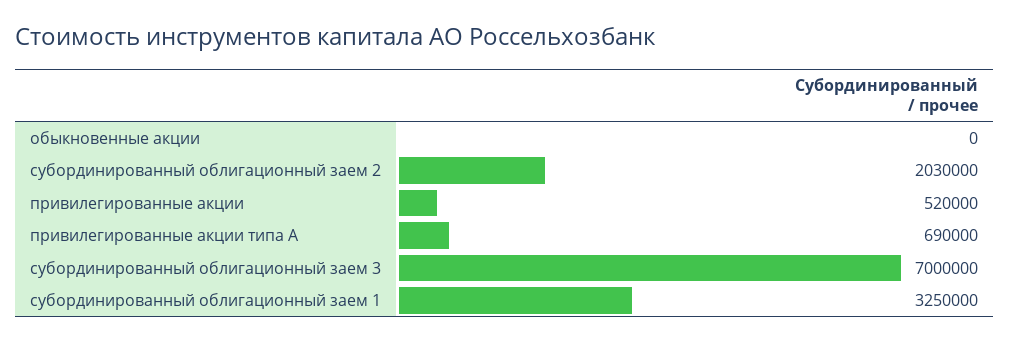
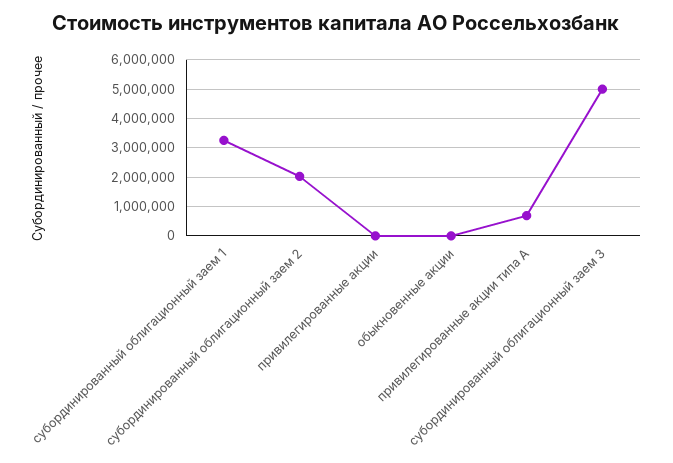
  {
    "обыкновенные акции": 0,
    "субординированный облигационный заем 2": 2030000,
-   "привилегированные акции": 520000,
+   "привилегированные акции": 0,
    "привилегированные акции типа А": 690000,
-   "субординированный облигационный заем 3": 7000000,
+   "субординированный облигационный заем 3": 5000000,
    "субординированный облигационный заем 1": 3250000
  }

